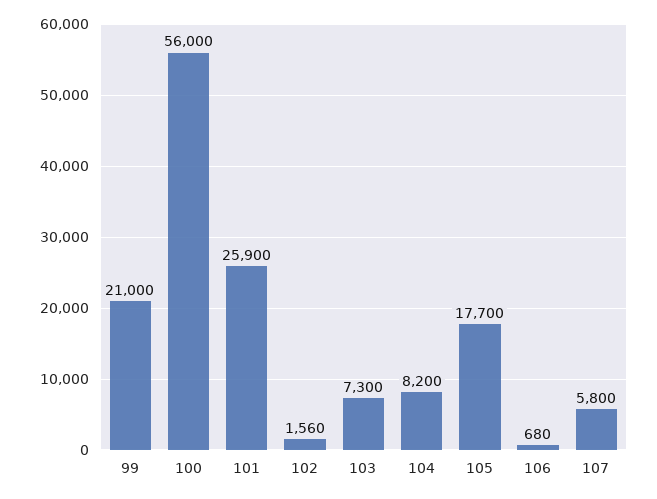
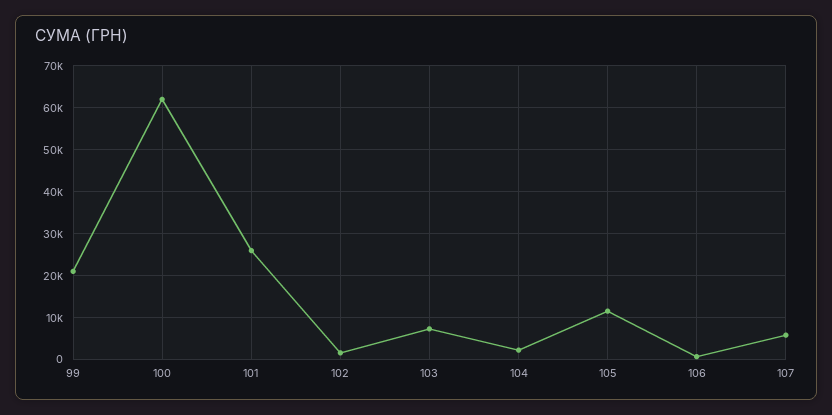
  {
    "99": 21000,
-   "100": 56000,
+   "100": 62000,
    "101": 25900,
    "102": 1560,
    "103": 7300,
-   "104": 8200,
+   "104": 2000,
-   "105": 17700,
+   "105": 12000,
    "106": 680,
    "107": 5800
  }

